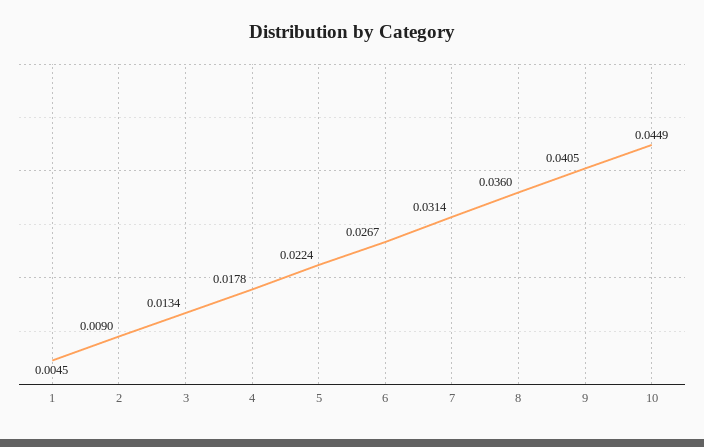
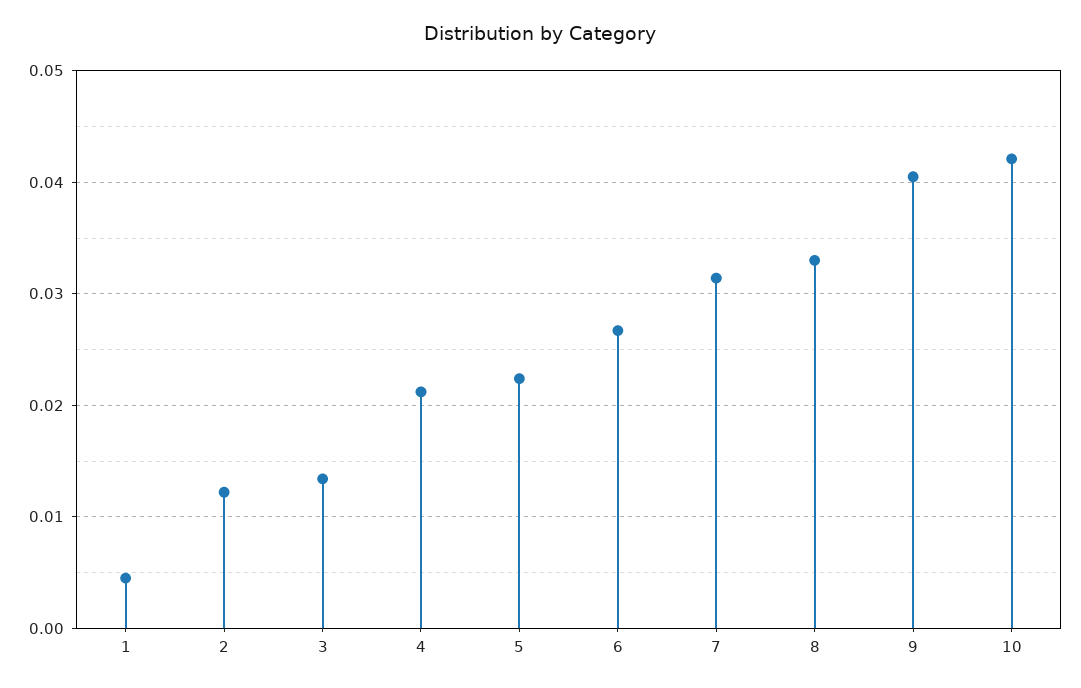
  {
    "1": 0.0045,
-   "2": 0.009,
+   "2": 0.012,
    "3": 0.0134,
-   "4": 0.0178,
+   "4": 0.021,
    "5": 0.0224,
    "6": 0.0267,
    "7": 0.0314,
-   "8": 0.036,
+   "8": 0.033,
    "9": 0.0405,
-   "10": 0.0449
+   "10": 0.042
  }

